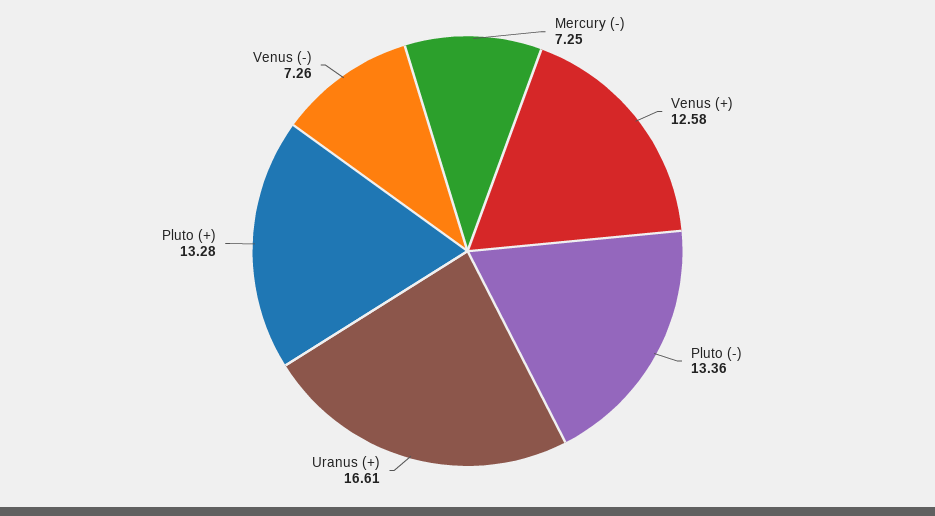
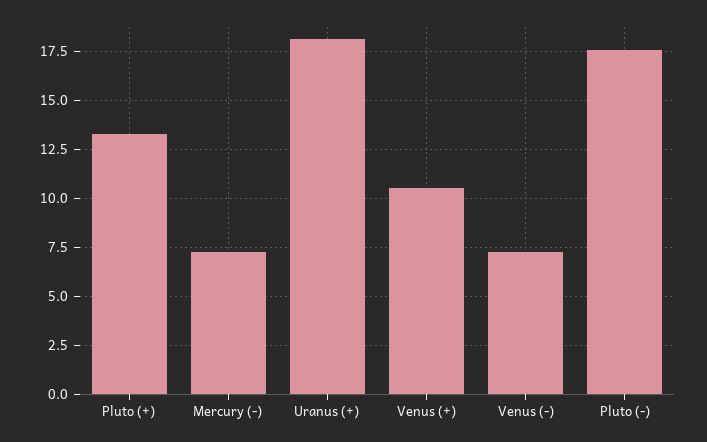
  {
    "Mercury (-)": 7.25,
-   "Venus (+)": 12.58,
+   "Venus (+)": 10.5,
-   "Pluto (-)": 13.36,
+   "Pluto (-)": 17.5,
-   "Uranus (+)": 16.61,
+   "Uranus (+)": 18,
    "Pluto (+)": 13.28,
    "Venus (-)": 7.26
  }

